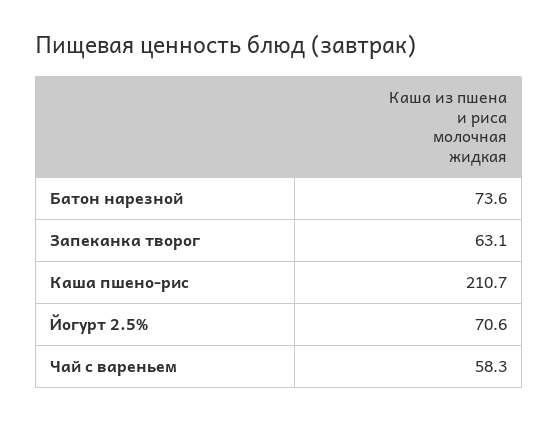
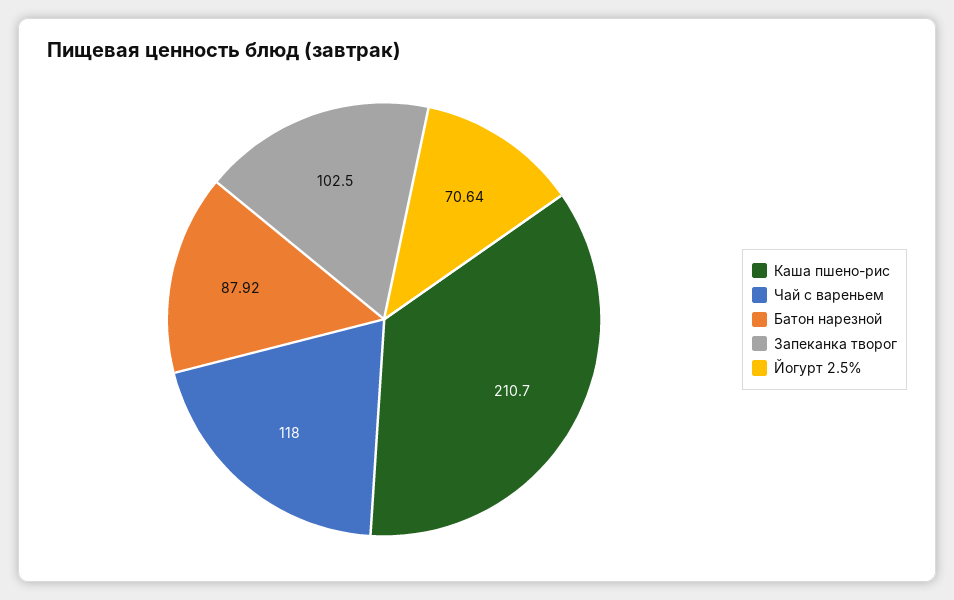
  {
-   "Батон нарезной": 73.6,
+   "Батон нарезной": 87.92,
-   "Запеканка творог": 63.1,
+   "Запеканка творог": 102.5,
    "Каша пшено-рис": 210.7,
    "Йогурт 2.5%": 70.64,
-   "Чай с вареньем": 58.3
+   "Чай с вареньем": 118
  }

